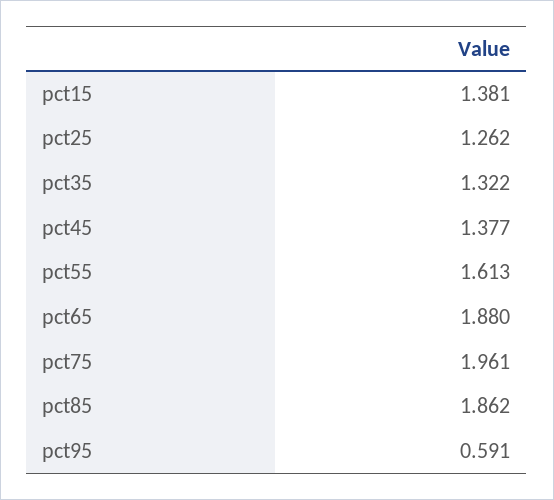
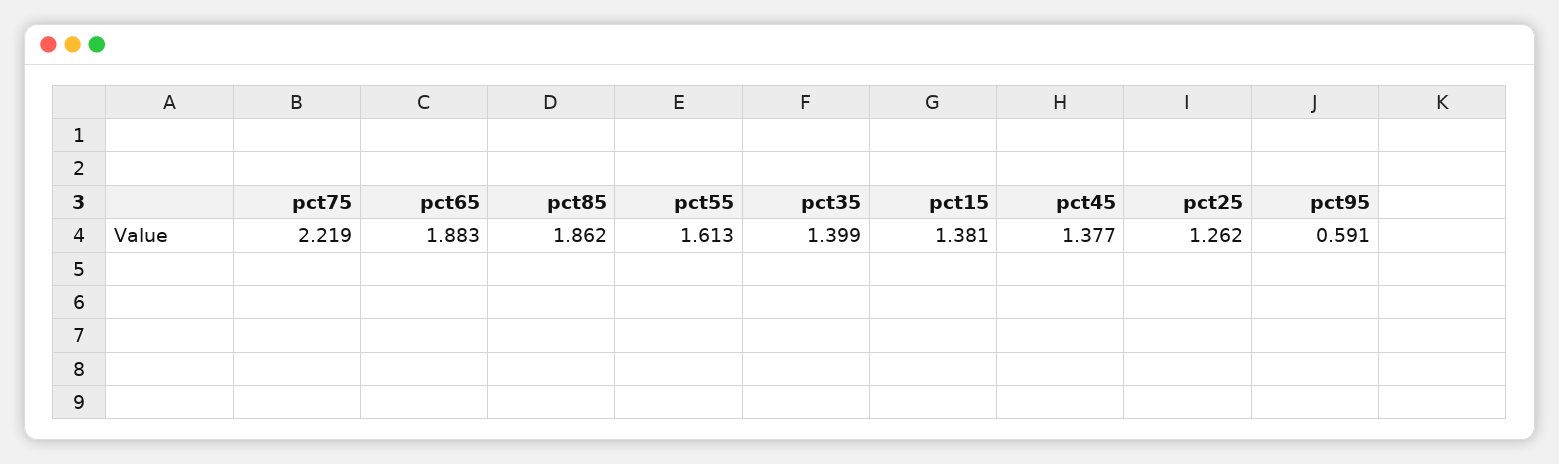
  {
    "pct15": 1.381,
    "pct25": 1.262,
-   "pct35": 1.322,
+   "pct35": 1.399,
    "pct45": 1.377,
    "pct55": 1.613,
-   "pct65": 1.88,
+   "pct65": 1.883,
-   "pct75": 1.961,
+   "pct75": 2.219,
    "pct85": 1.862,
    "pct95": 0.591
  }

